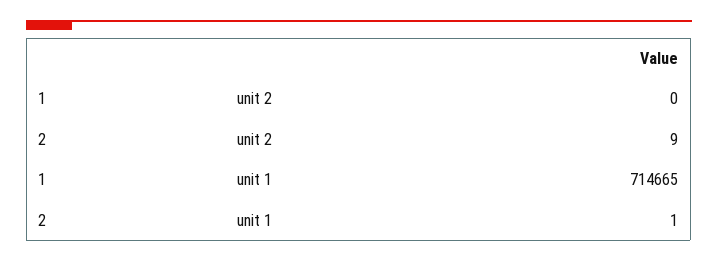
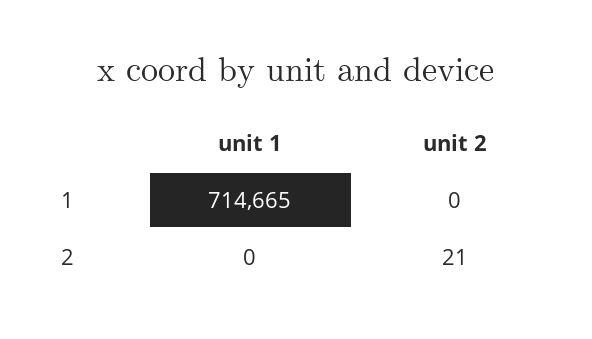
  {
    "1": {
      "unit 2": 0,
      "unit 1": 714665
    },
    "2": {
-     "unit 2": 9,
+     "unit 2": 21,
-     "unit 1": 1
+     "unit 1": 0
    }
  }

